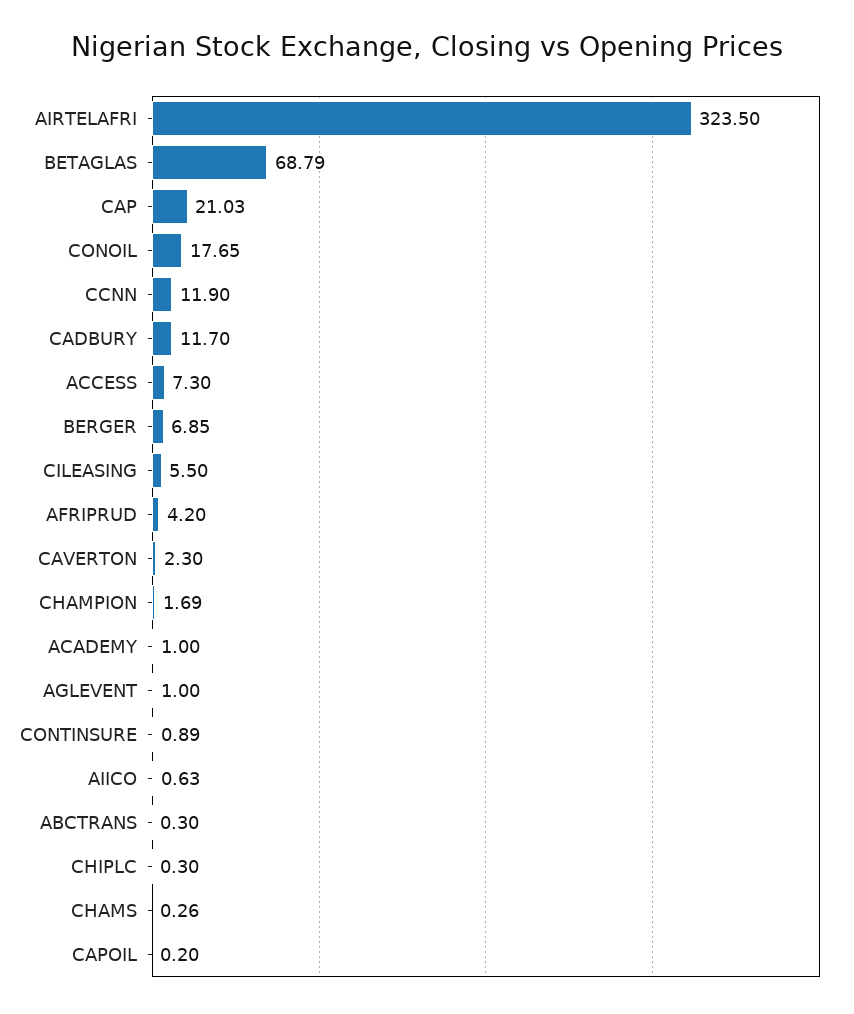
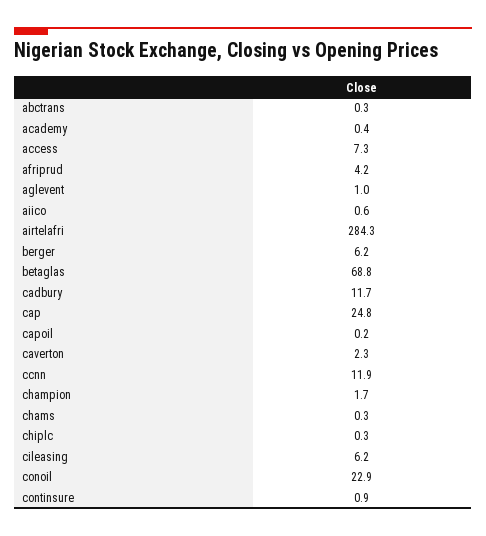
  {
-   "AIRTELAFRI": 323.5,
+   "AIRTELAFRI": 284.3,
    "BETAGLAS": 68.79,
-   "CAP": 21.03,
+   "CAP": 24.8,
-   "CONOIL": 17.65,
+   "CONOIL": 22.9,
    "CCNN": 11.9,
    "CADBURY": 11.7,
    "ACCESS": 7.3,
-   "BERGER": 6.85,
+   "BERGER": 6.2,
-   "CILEASING": 5.5,
+   "CILEASING": 6.2,
    "AFRIPRUD": 4.2,
    "CAVERTON": 2.3,
    "CHAMPION": 1.69,
-   "ACADEMY": 1,
+   "ACADEMY": 0.4,
    "AGLEVENT": 1,
    "CONTINSURE": 0.89,
    "AIICO": 0.63,
    "ABCTRANS": 0.3,
    "CHIPLC": 0.3,
    "CHAMS": 0.26,
    "CAPOIL": 0.2
  }

